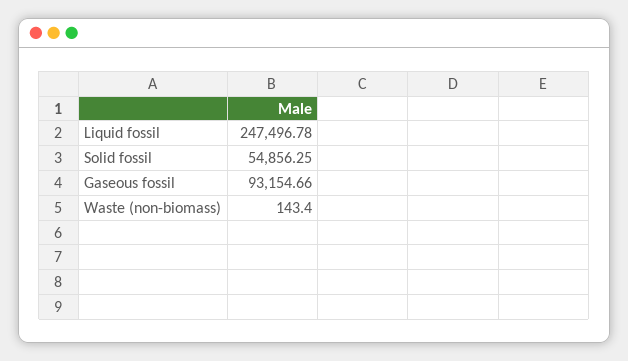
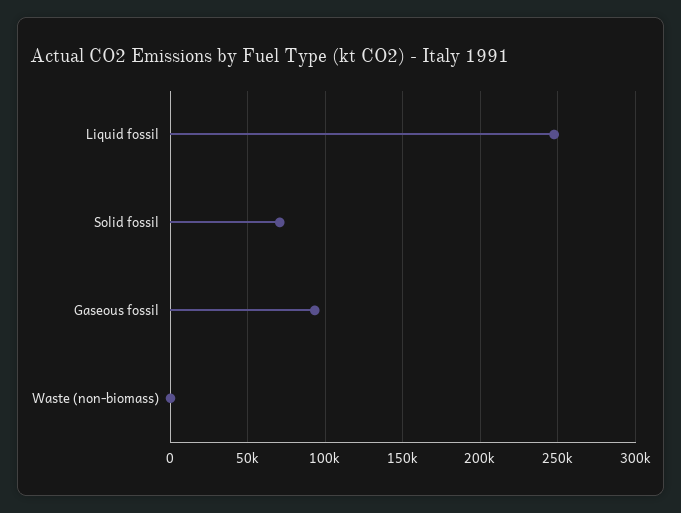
  {
    "Liquid fossil": 247496.78,
-   "Solid fossil": 54856.25,
+   "Solid fossil": 70000,
    "Gaseous fossil": 93154.66,
    "Waste (non-biomass)": 143.4
  }

